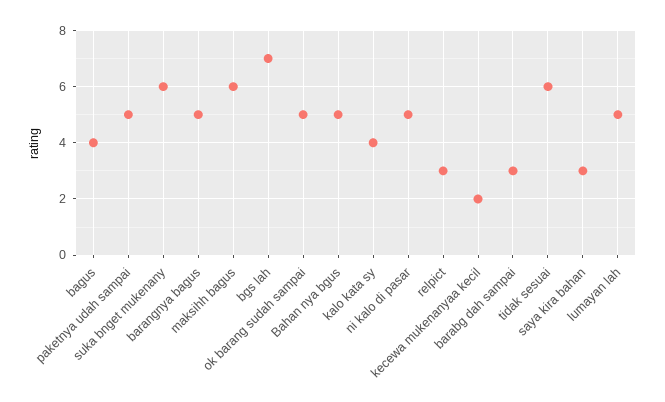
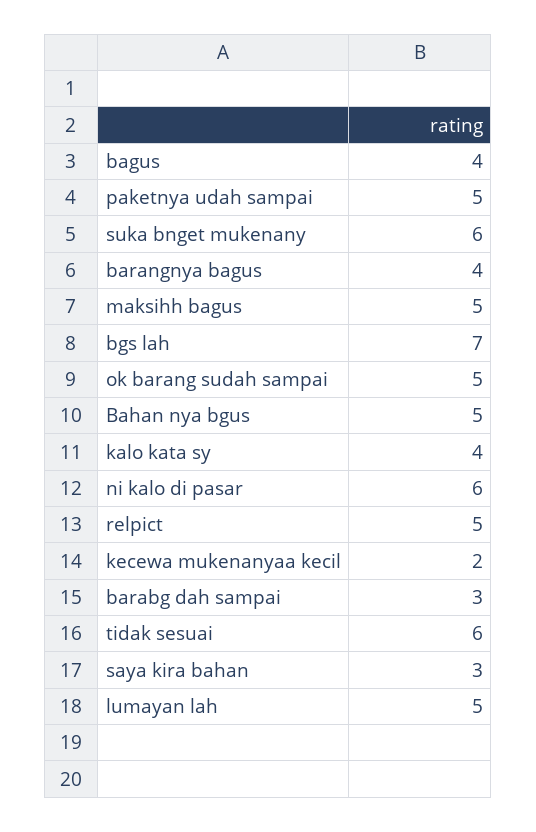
  {
    "bagus": 4,
    "paketnya udah sampai": 5,
    "suka bnget mukenany": 6,
-   "barangnya bagus": 5,
+   "barangnya bagus": 4,
-   "maksihh bagus": 6,
+   "maksihh bagus": 5,
    "bgs lah": 7,
    "ok barang sudah sampai": 5,
    "Bahan nya bgus": 5,
    "kalo kata sy": 4,
-   "ni kalo di pasar": 5,
+   "ni kalo di pasar": 6,
-   "relpict": 3,
+   "relpict": 5,
    "kecewa mukenanyaa kecil": 2,
    "barabg dah sampai": 3,
    "tidak sesuai": 6,
    "saya kira bahan": 3,
    "lumayan lah": 5
  }

